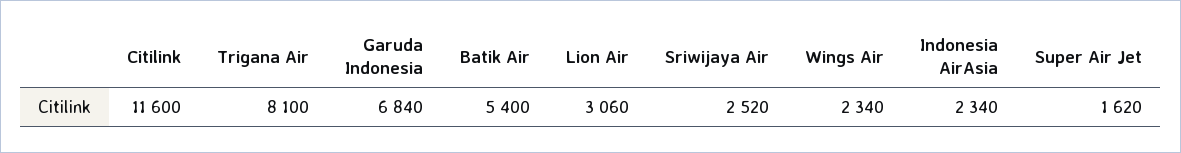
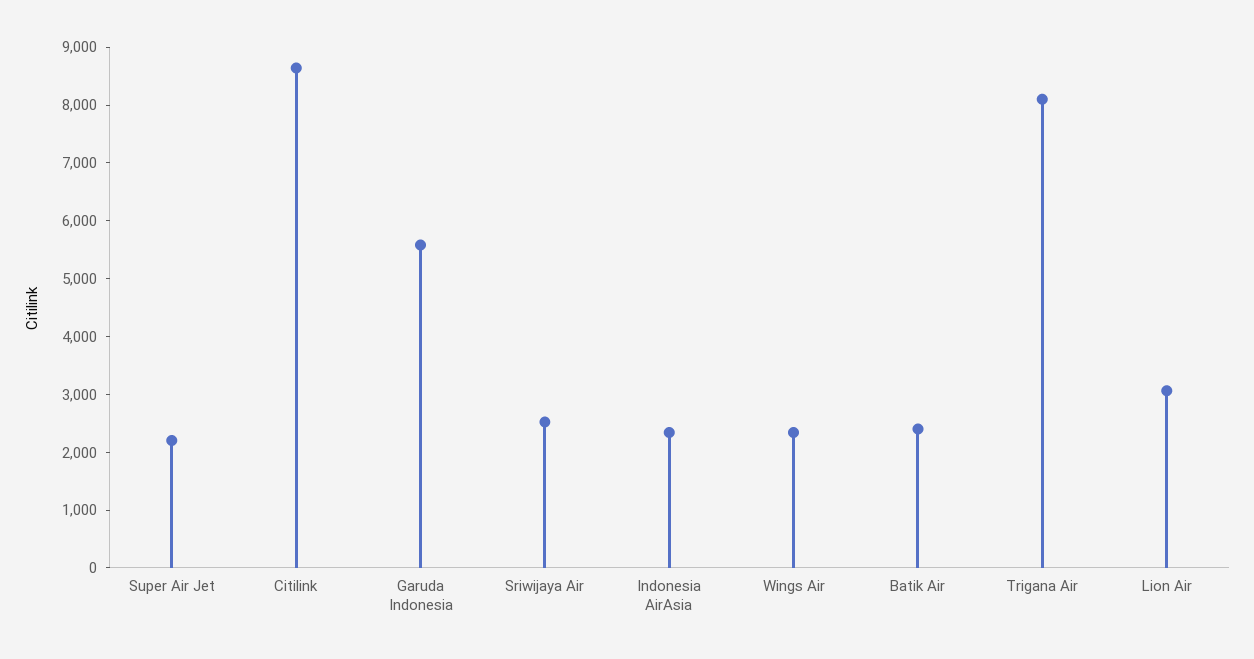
  {
-   "Citilink": 11600,
+   "Citilink": 8600,
    "Trigana Air": 8100,
-   "Garuda Indonesia": 6840,
+   "Garuda Indonesia": 5600,
-   "Batik Air": 5400,
+   "Batik Air": 2400,
    "Lion Air": 3060,
    "Sriwijaya Air": 2520,
    "Wings Air": 2340,
    "Indonesia AirAsia": 2340,
-   "Super Air Jet": 1620
+   "Super Air Jet": 2200
  }

